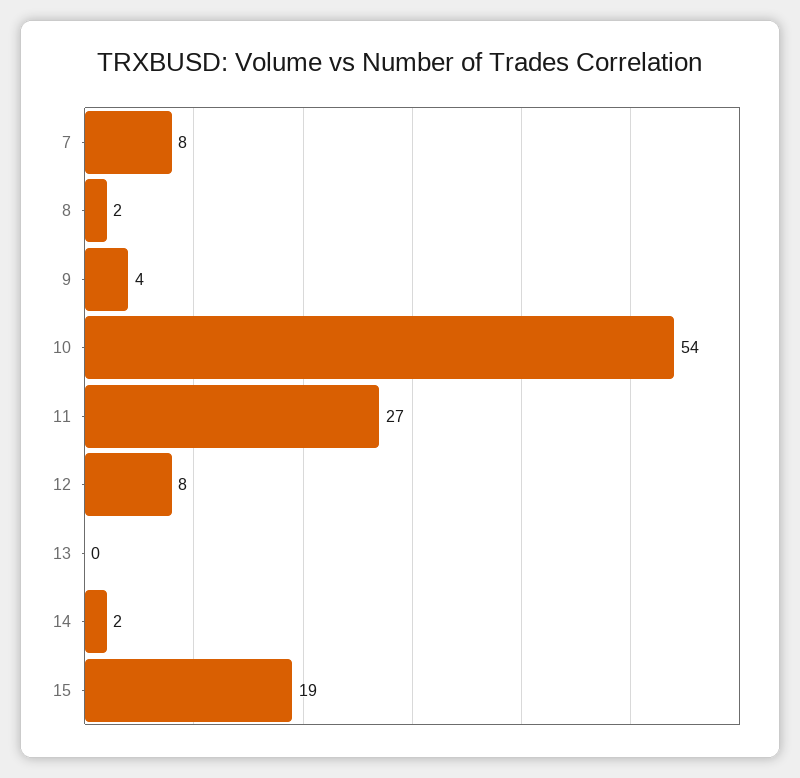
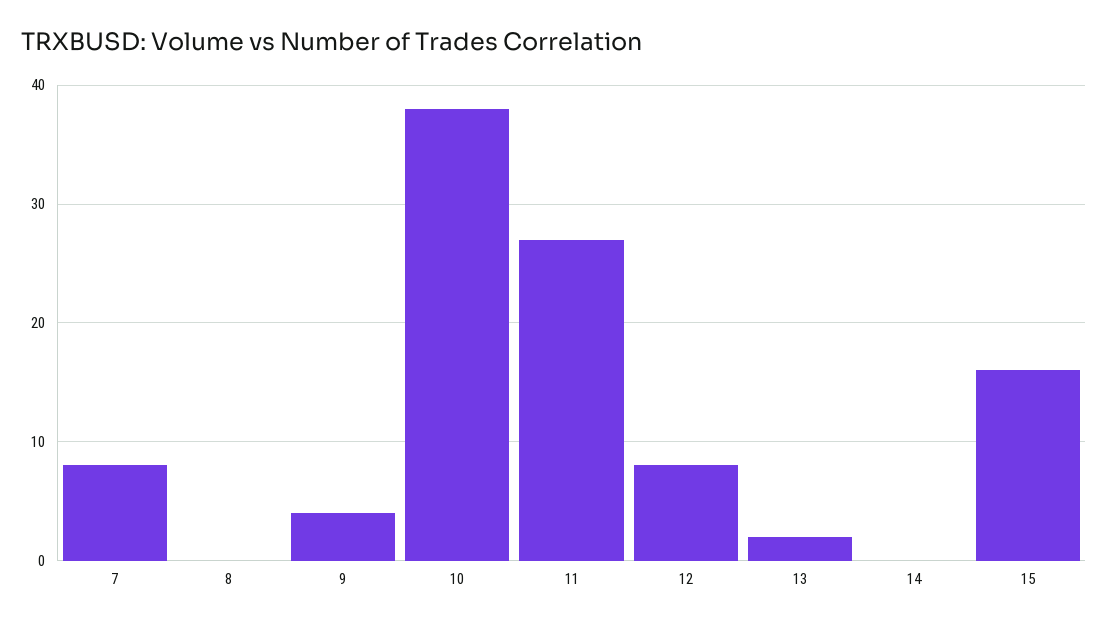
  {
    "7": 8,
-   "8": 2,
+   "8": 0,
    "9": 4,
-   "10": 54,
+   "10": 38,
    "11": 27,
    "12": 8,
-   "13": 0,
+   "13": 2,
-   "14": 2,
+   "14": 0,
-   "15": 19
+   "15": 16
  }

